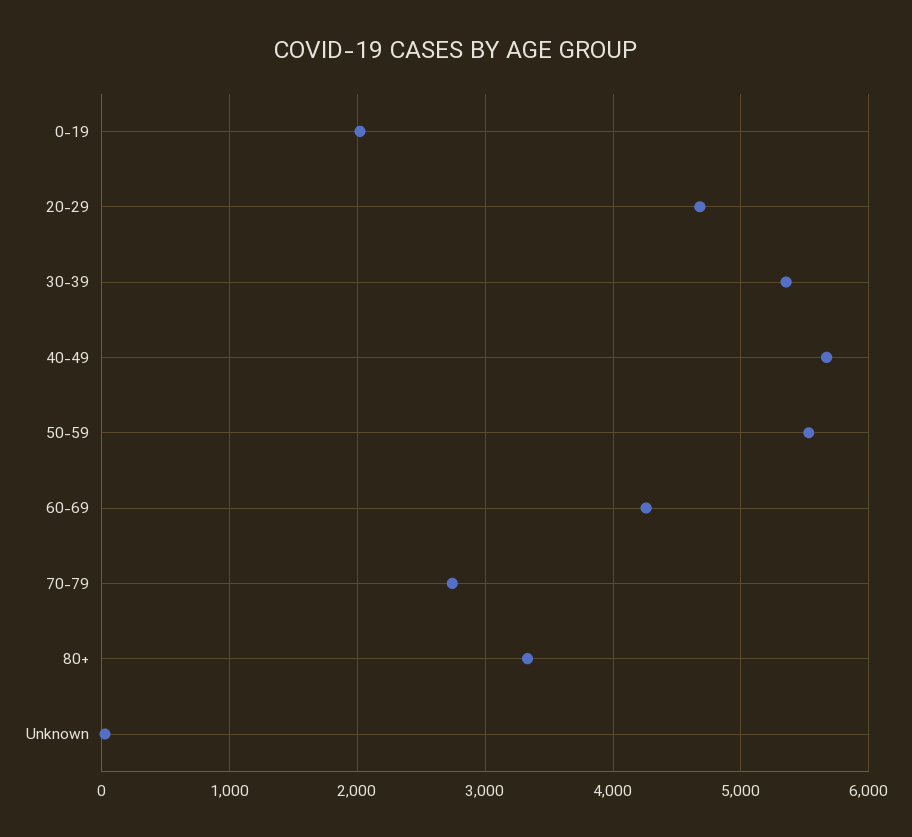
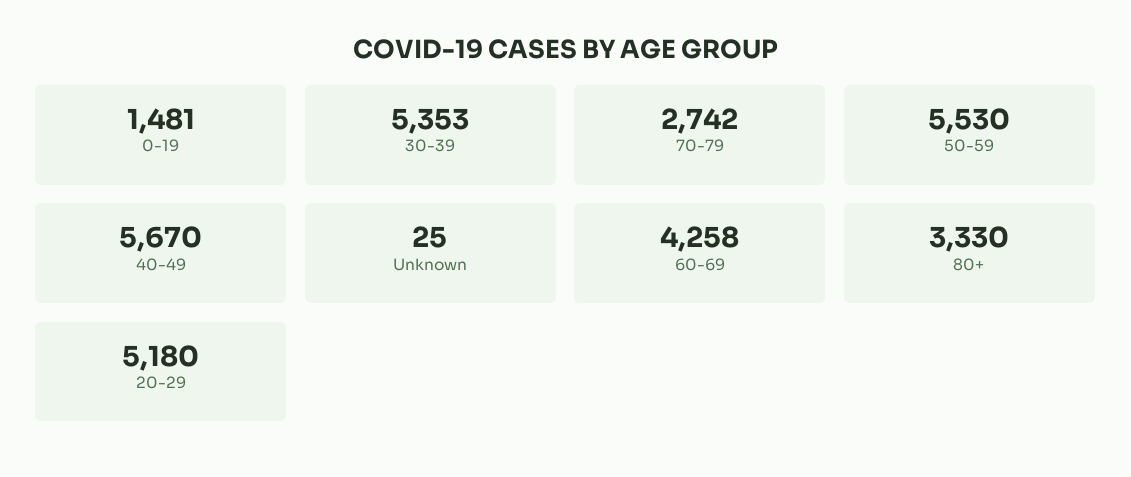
  {
-   "0-19": 2000,
+   "0-19": 1481,
-   "20-29": 4700,
+   "20-29": 5180,
    "30-39": 5353,
    "40-49": 5670,
    "50-59": 5530,
    "60-69": 4258,
    "70-79": 2742,
    "80+": 3330,
    "Unknown": 25
  }

